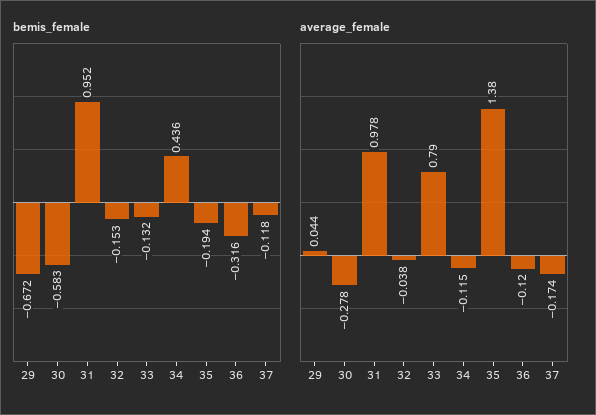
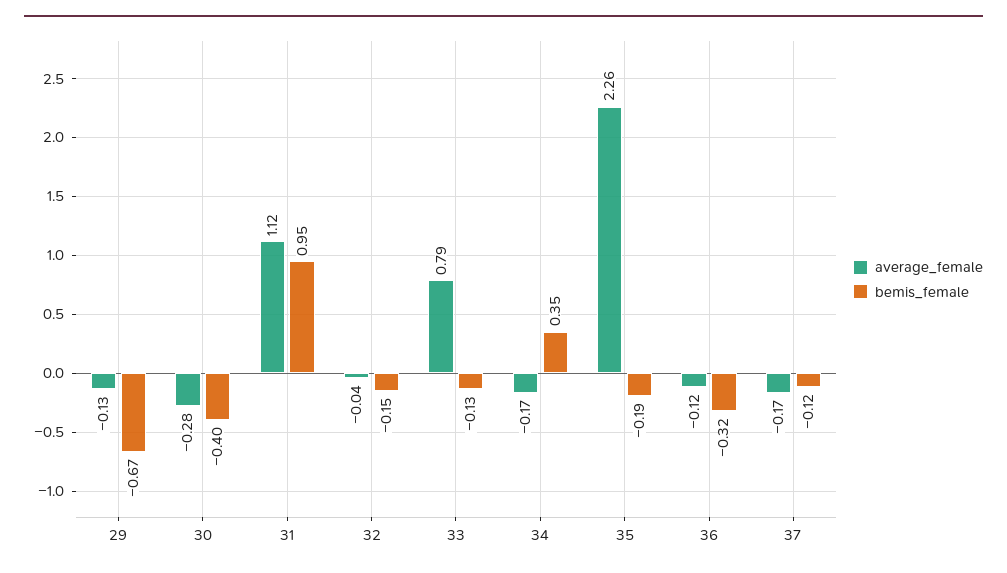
  {
    "bemis_female": {
      "29": -0.672,
-     "30": -0.583,
+     "30": -0.4,
      "31": 0.952,
      "32": -0.153,
      "33": -0.132,
-     "34": 0.436,
+     "34": 0.35,
      "35": -0.194,
      "36": -0.316,
      "37": -0.118
    },
    "average_female": {
-     "29": 0.044,
+     "29": -0.13,
      "30": -0.278,
-     "31": 0.978,
+     "31": 1.12,
      "32": -0.038,
      "33": 0.79,
-     "34": -0.115,
+     "34": -0.17,
-     "35": 1.38,
+     "35": 2.26,
      "36": -0.12,
      "37": -0.174
    }
  }

